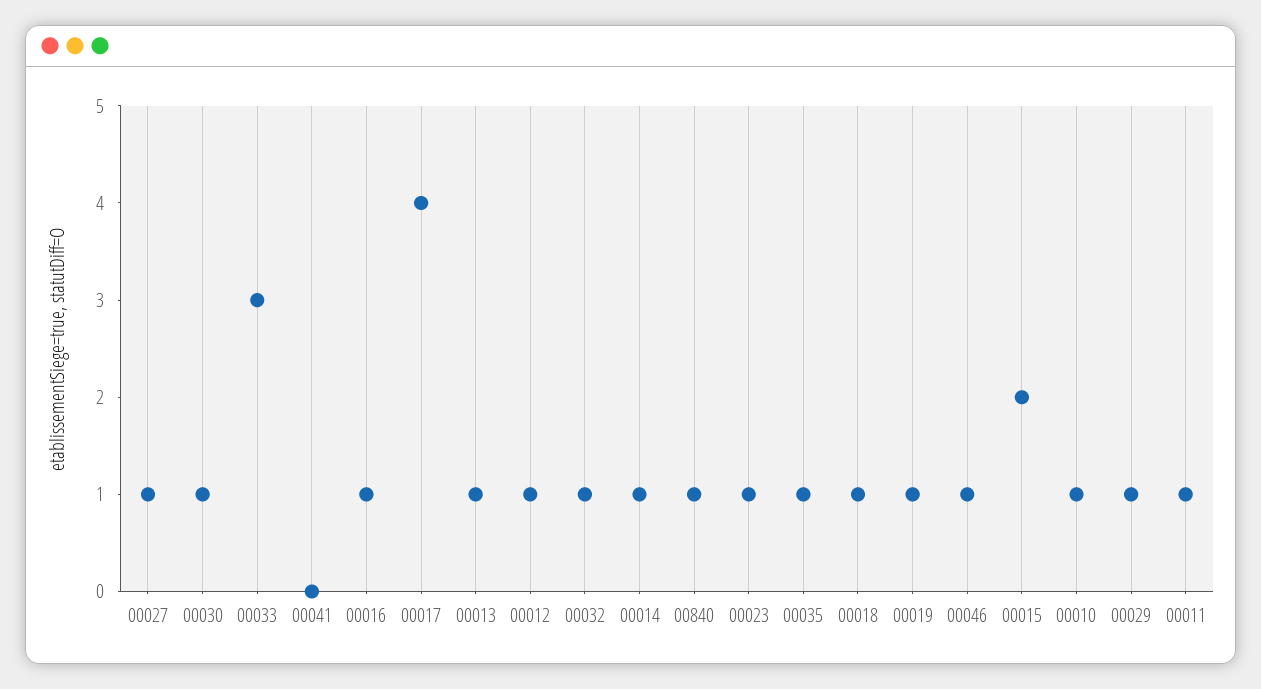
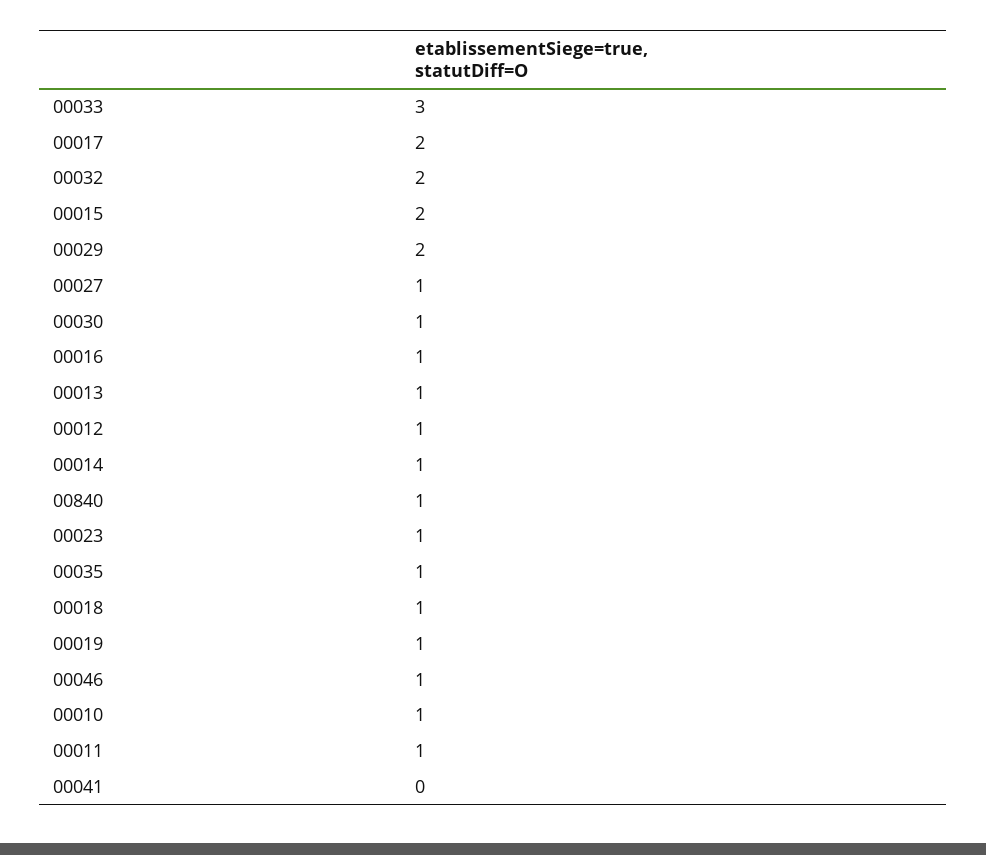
  {
    "00027": 1,
    "00030": 1,
    "00033": 3,
    "00041": 0,
    "00016": 1,
-   "00017": 4,
+   "00017": 2,
    "00013": 1,
    "00012": 1,
-   "00032": 1,
+   "00032": 2,
    "00014": 1,
    "00840": 1,
    "00023": 1,
    "00035": 1,
    "00018": 1,
    "00019": 1,
    "00046": 1,
    "00015": 2,
    "00010": 1,
-   "00029": 1,
+   "00029": 2,
    "00011": 1
  }

